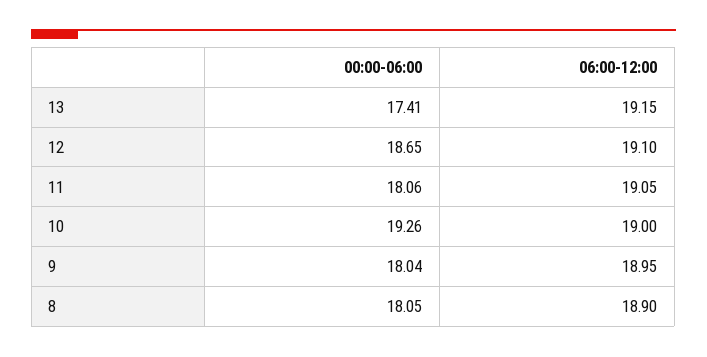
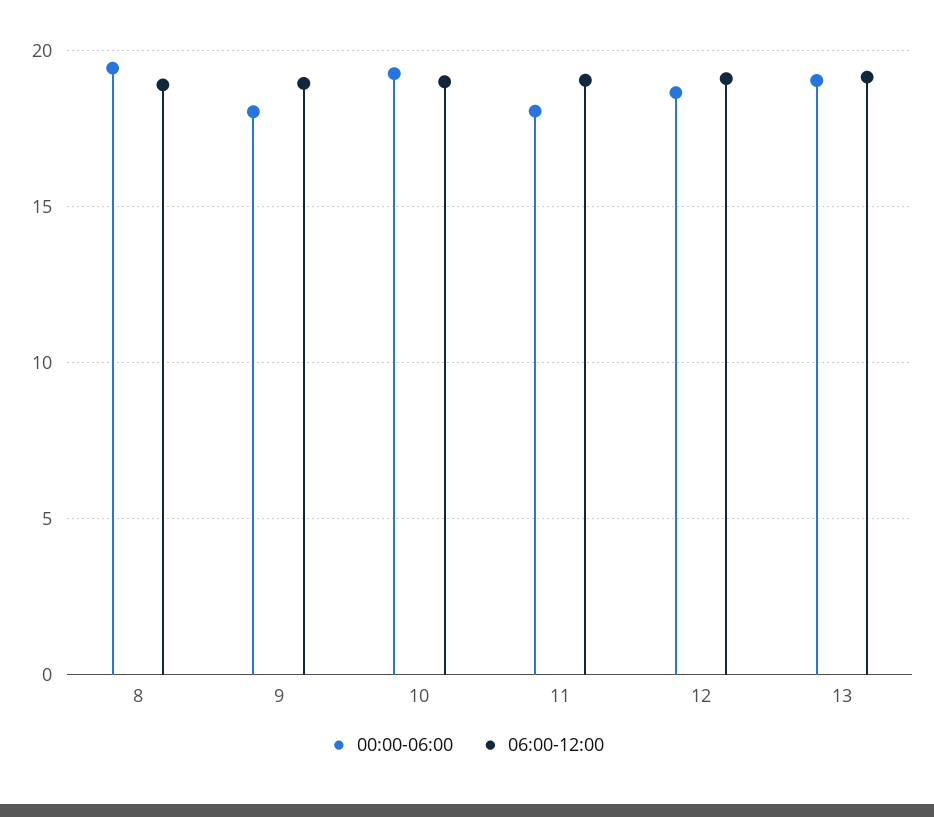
  {
    "00:00-06:00": {
-     "13": 17.41,
+     "13": 19,
      "12": 18.65,
      "11": 18.06,
      "10": 19.26,
      "9": 18.04,
-     "8": 18.05
+     "8": 19.5
    },
    "06:00-12:00": {
      "13": 19.15,
      "12": 19.1,
      "11": 19.05,
      "10": 19,
      "9": 18.95,
      "8": 18.9
    }
  }

